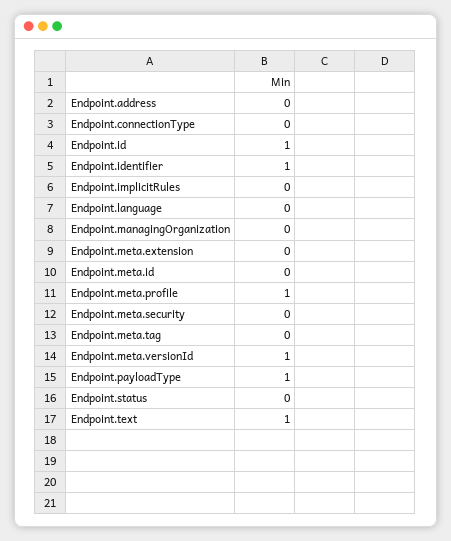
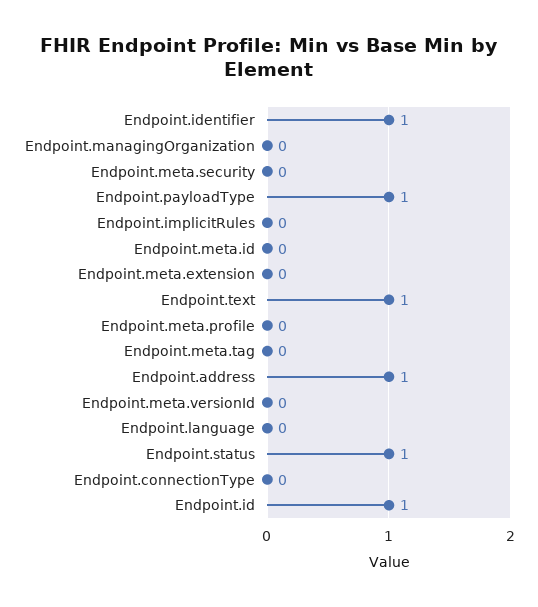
  {
-   "Endpoint.address": 0,
+   "Endpoint.address": 1,
    "Endpoint.connectionType": 0,
    "Endpoint.id": 1,
    "Endpoint.identifier": 1,
    "Endpoint.implicitRules": 0,
    "Endpoint.language": 0,
    "Endpoint.managingOrganization": 0,
    "Endpoint.meta.extension": 0,
    "Endpoint.meta.id": 0,
-   "Endpoint.meta.profile": 1,
+   "Endpoint.meta.profile": 0,
    "Endpoint.meta.security": 0,
    "Endpoint.meta.tag": 0,
-   "Endpoint.meta.versionId": 1,
+   "Endpoint.meta.versionId": 0,
    "Endpoint.payloadType": 1,
-   "Endpoint.status": 0,
+   "Endpoint.status": 1,
    "Endpoint.text": 1
  }

